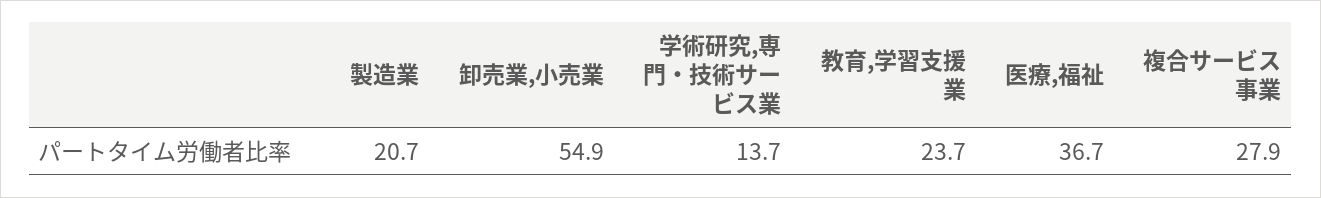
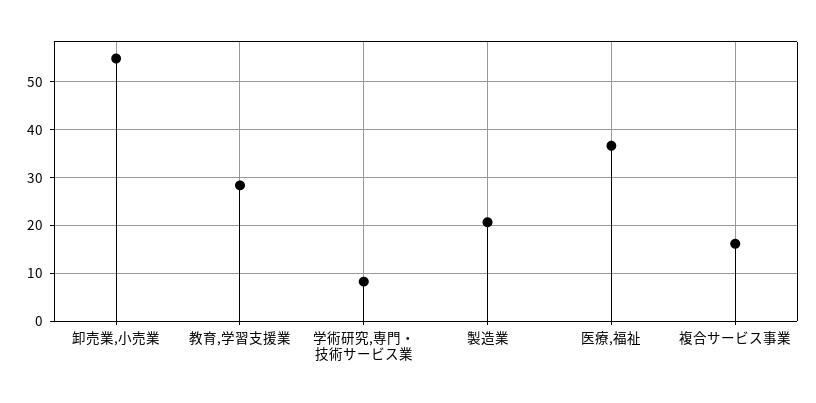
  {
    "製造業": 20.7,
    "卸売業,小売業": 54.9,
-   "学術研究,専門・技術サービス業": 13.7,
+   "学術研究,専門・技術サービス業": 8,
-   "教育,学習支援業": 23.7,
+   "教育,学習支援業": 28,
    "医療,福祉": 36.7,
-   "複合サービス事業": 27.9
+   "複合サービス事業": 16
  }

